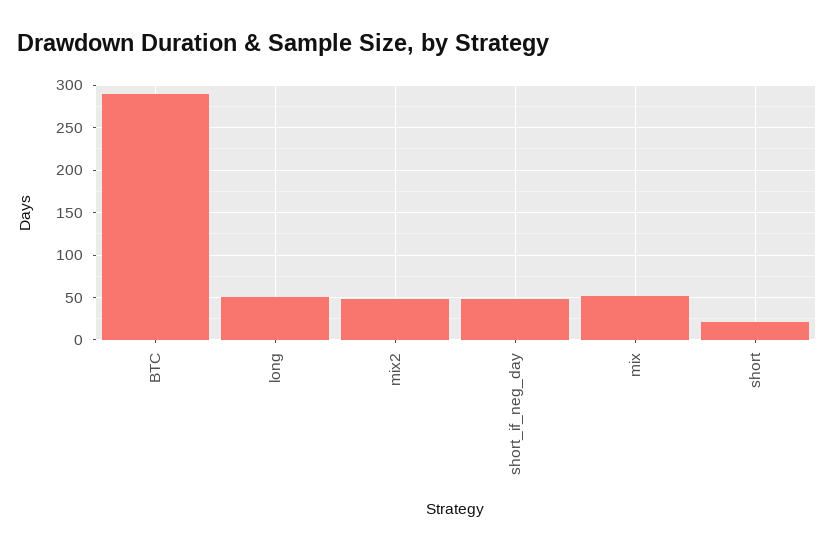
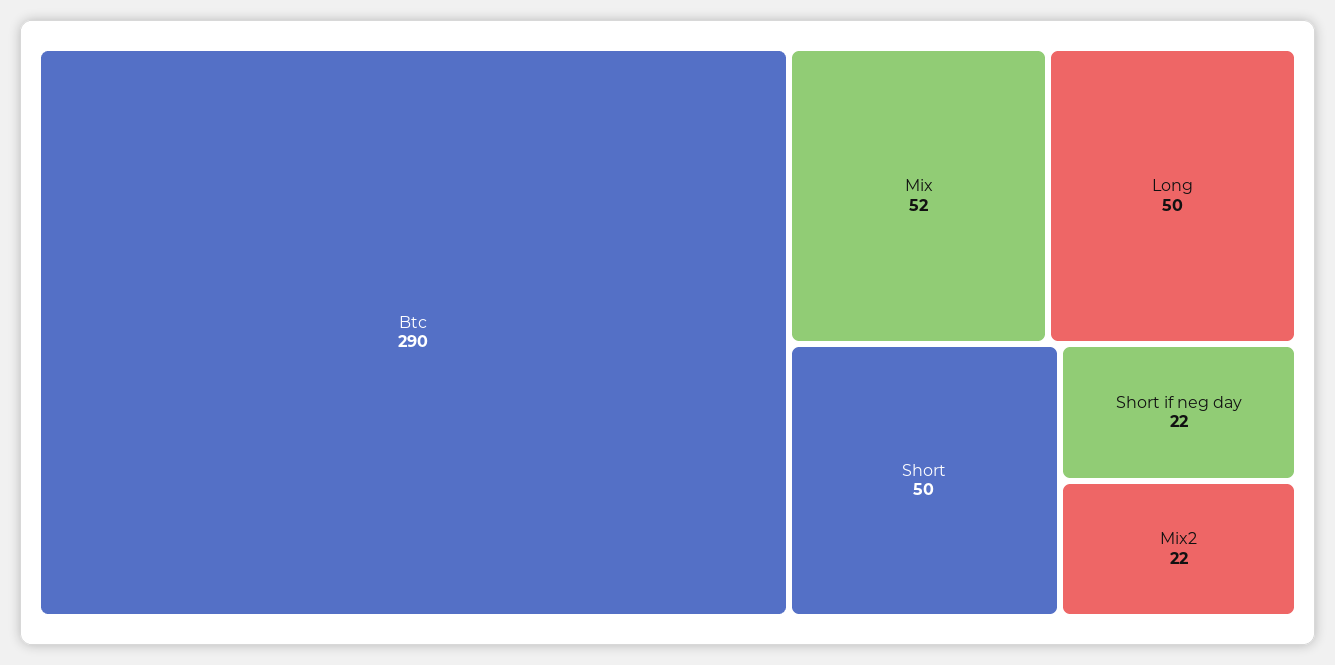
  {
    "BTC": 290,
    "long": 50,
-   "mix2": 50,
+   "mix2": 22,
-   "short_if_neg_day": 50,
+   "short_if_neg_day": 22,
    "mix": 52,
-   "short": 20
+   "short": 50
  }

